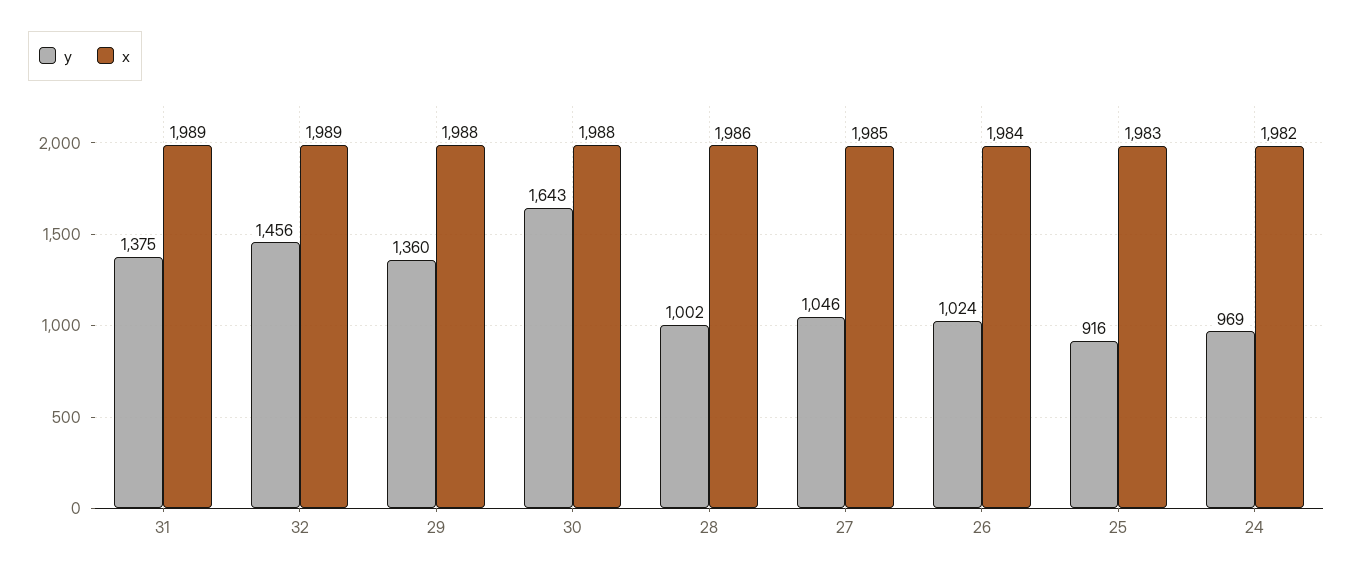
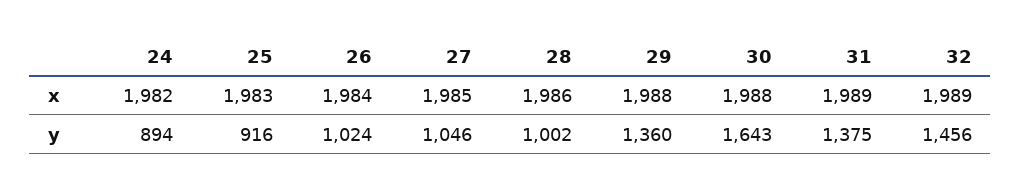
  {
    "y": {
      "31": 1375,
      "32": 1456,
      "29": 1360,
      "30": 1643,
      "28": 1002,
      "27": 1046,
      "26": 1024,
      "25": 916,
-     "24": 969
+     "24": 894
    },
    "x": {
      "31": 1989,
      "32": 1989,
      "29": 1988,
      "30": 1988,
      "28": 1986,
      "27": 1985,
      "26": 1984,
      "25": 1983,
      "24": 1982
    }
  }

